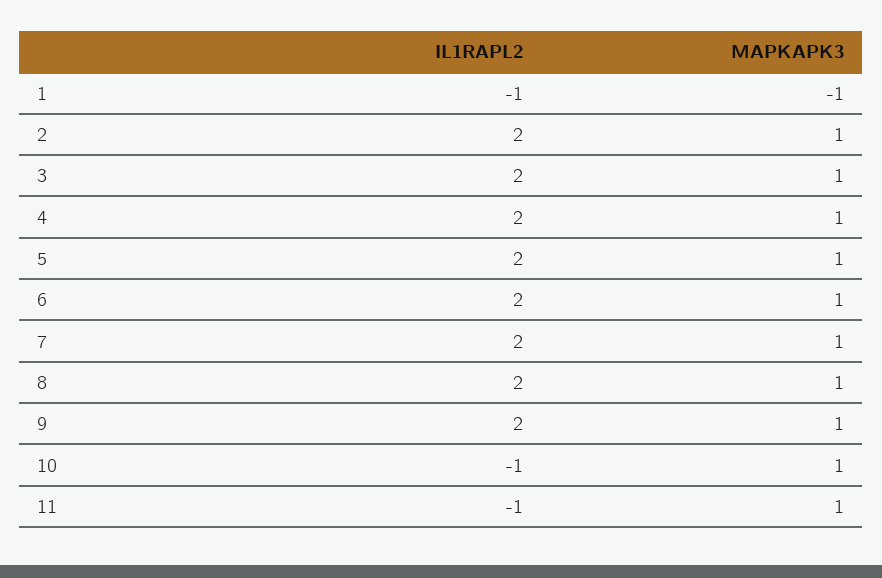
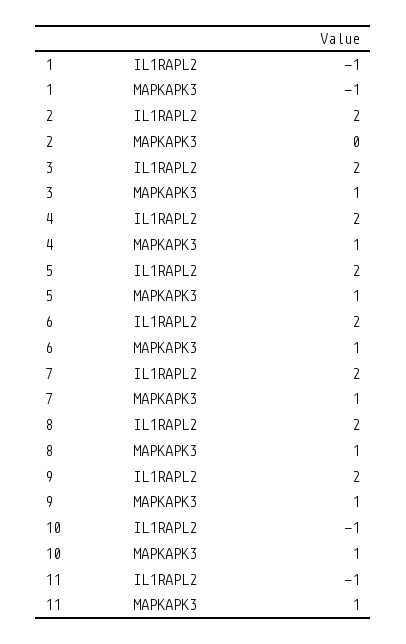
  {
    "IL1RAPL2": {
      "1": -1,
      "2": 2,
      "3": 2,
      "4": 2,
      "5": 2,
      "6": 2,
      "7": 2,
      "8": 2,
      "9": 2,
      "10": -1,
      "11": -1
    },
    "MAPKAPK3": {
      "1": -1,
-     "2": 1,
+     "2": 0,
      "3": 1,
      "4": 1,
      "5": 1,
      "6": 1,
      "7": 1,
      "8": 1,
      "9": 1,
      "10": 1,
      "11": 1
    }
  }

